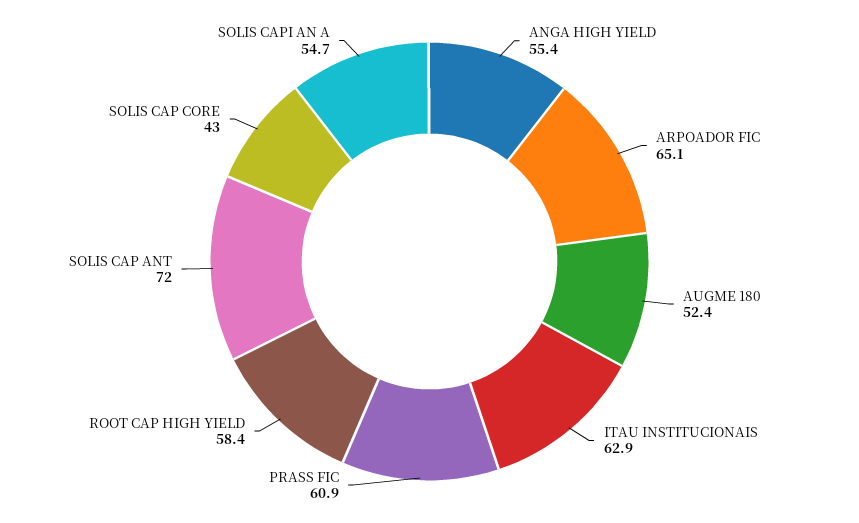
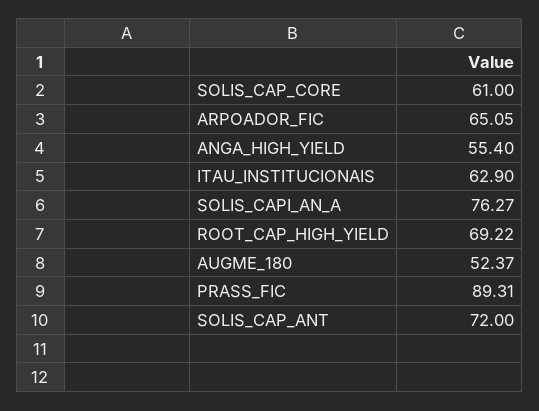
  {
    "ANGA HIGH YIELD": 55.4,
    "ARPOADOR FIC": 65.05,
    "AUGME 180": 52.37,
    "ITAU INSTITUCIONAIS": 62.9,
-   "PRASS FIC": 60.9,
+   "PRASS FIC": 89.31,
-   "ROOT CAP HIGH YIELD": 58.4,
+   "ROOT CAP HIGH YIELD": 69.22,
    "SOLIS CAP ANT": 72,
-   "SOLIS CAP CORE": 43,
+   "SOLIS CAP CORE": 61,
-   "SOLIS CAPI AN A": 54.7
+   "SOLIS CAPI AN A": 76.27
  }

